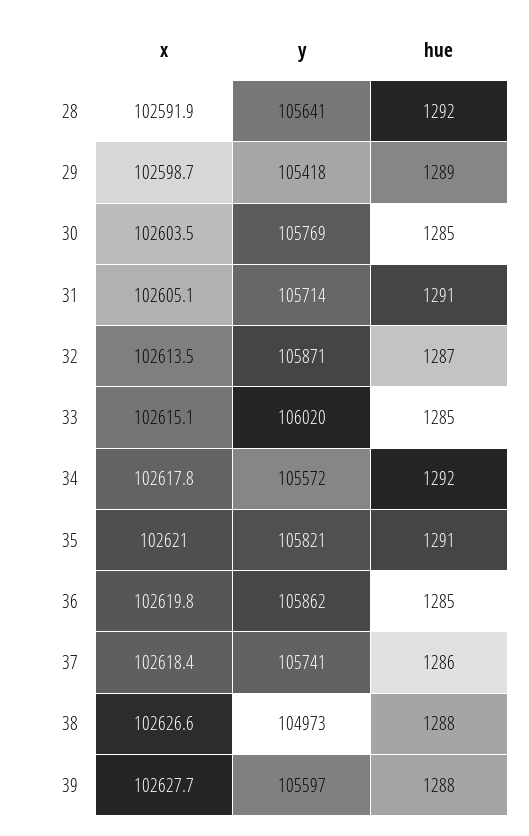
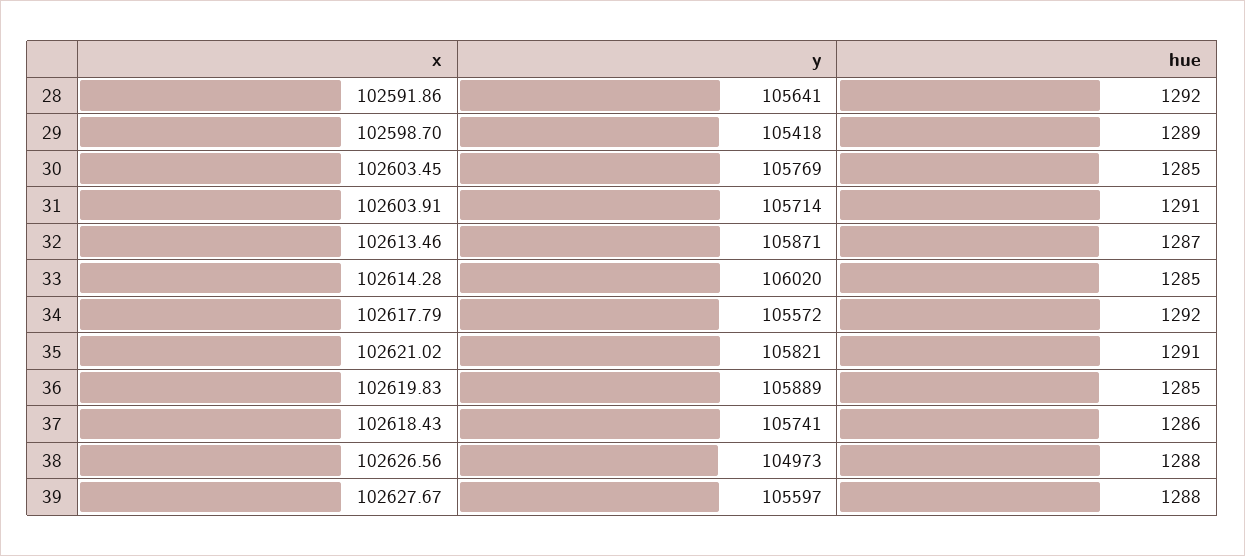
  {
    "x": {
      "28": 102591.86,
      "29": 102598.7,
      "30": 102603.45,
-     "31": 102605.1,
+     "31": 102603.91,
      "32": 102613.46,
-     "33": 102615.1,
+     "33": 102614.28,
      "34": 102617.79,
      "35": 102621.02,
      "36": 102619.83,
      "37": 102618.43,
      "38": 102626.56,
      "39": 102627.67
    },
    "y": {
      "28": 105641,
      "29": 105418,
      "30": 105769,
      "31": 105714,
      "32": 105871,
      "33": 106020,
      "34": 105572,
      "35": 105821,
-     "36": 105862,
+     "36": 105889,
      "37": 105741,
      "38": 104973,
      "39": 105597
    },
    "hue": {
      "28": 1292,
      "29": 1289,
      "30": 1285,
      "31": 1291,
      "32": 1287,
      "33": 1285,
      "34": 1292,
      "35": 1291,
      "36": 1285,
      "37": 1286,
      "38": 1288,
      "39": 1288
    }
  }

